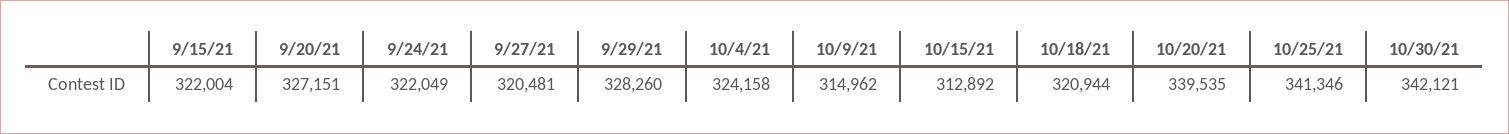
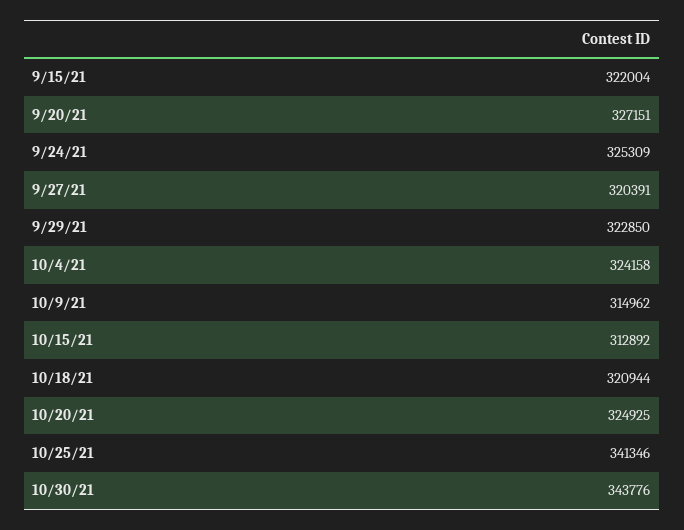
  {
    "9/15/21": 322004,
    "9/20/21": 327151,
-   "9/24/21": 322049,
+   "9/24/21": 325309,
-   "9/27/21": 320481,
+   "9/27/21": 320391,
-   "9/29/21": 328260,
+   "9/29/21": 322850,
    "10/4/21": 324158,
    "10/9/21": 314962,
    "10/15/21": 312892,
    "10/18/21": 320944,
-   "10/20/21": 339535,
+   "10/20/21": 324925,
    "10/25/21": 341346,
-   "10/30/21": 342121
+   "10/30/21": 343776
  }

